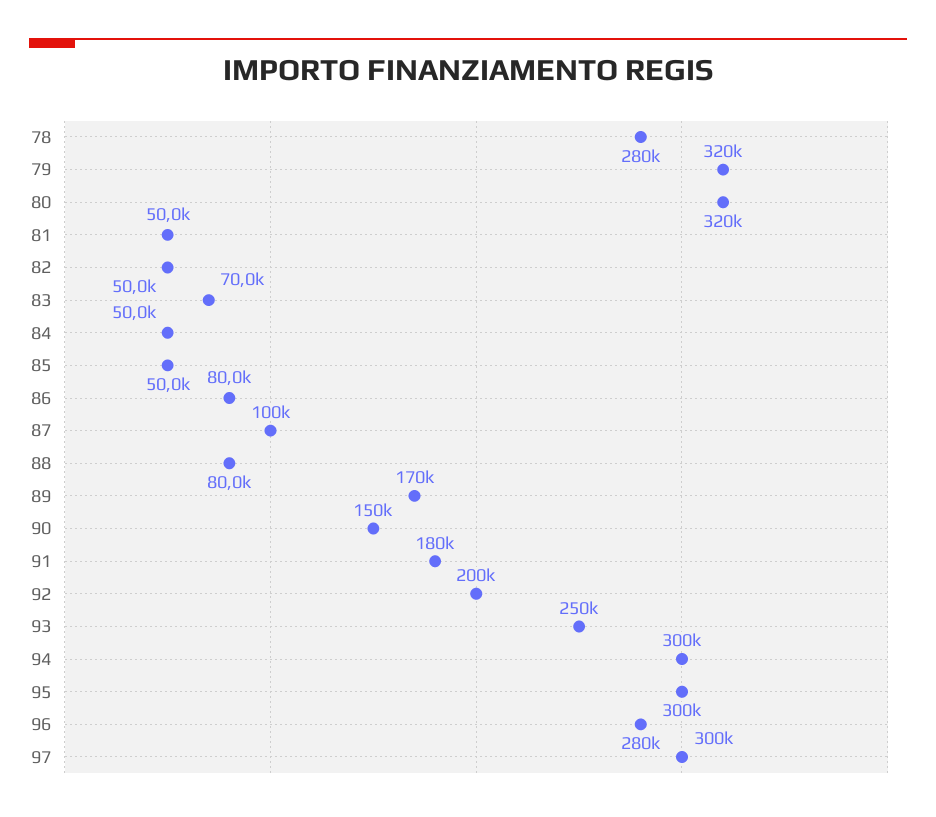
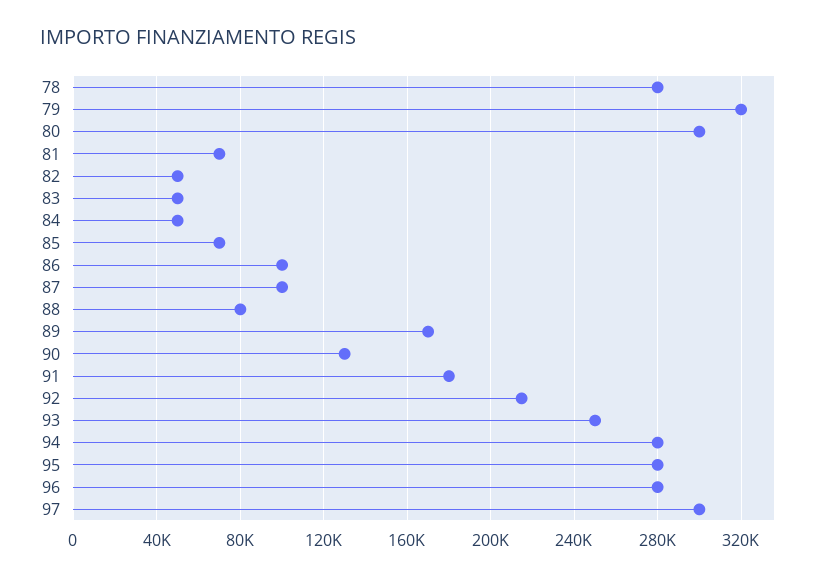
  {
    "78": 280000,
    "79": 320000,
-   "80": 320000,
+   "80": 300000,
-   "81": 50000,
+   "81": 70000,
    "82": 50000,
-   "83": 70000,
+   "83": 50000,
    "84": 50000,
-   "85": 50000,
+   "85": 70000,
-   "86": 80000,
+   "86": 100000,
    "87": 100000,
    "88": 80000,
    "89": 170000,
-   "90": 150000,
+   "90": 130000,
    "91": 180000,
-   "92": 200000,
+   "92": 215000,
    "93": 250000,
-   "94": 300000,
+   "94": 280000,
-   "95": 300000,
+   "95": 280000,
    "96": 280000,
    "97": 300000
  }

